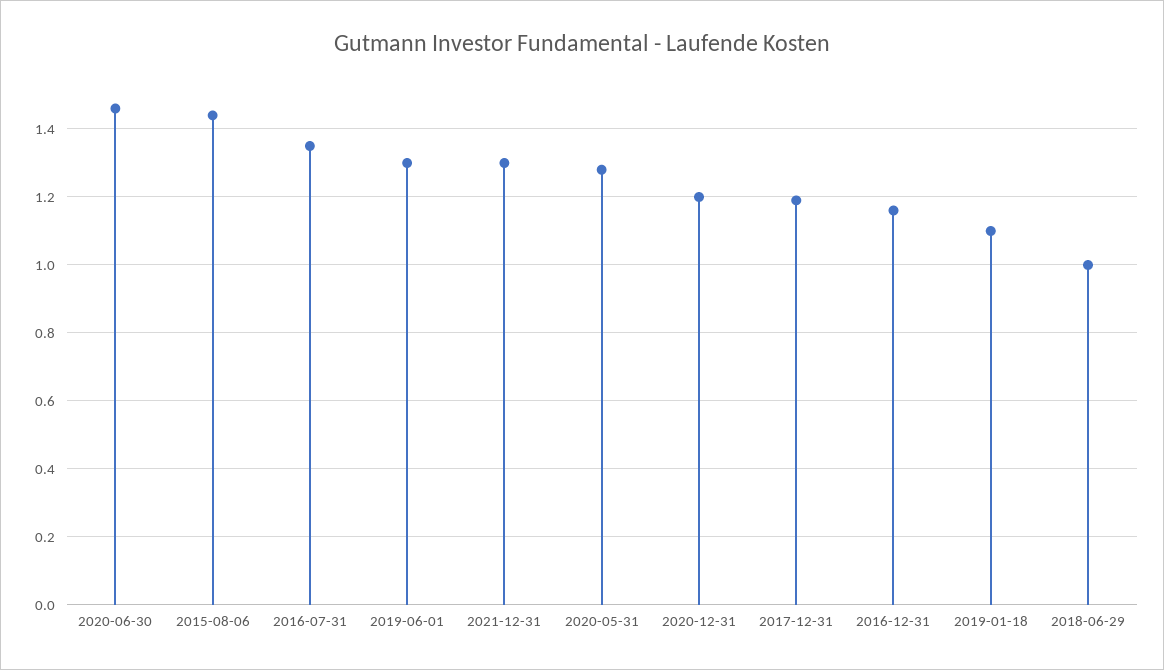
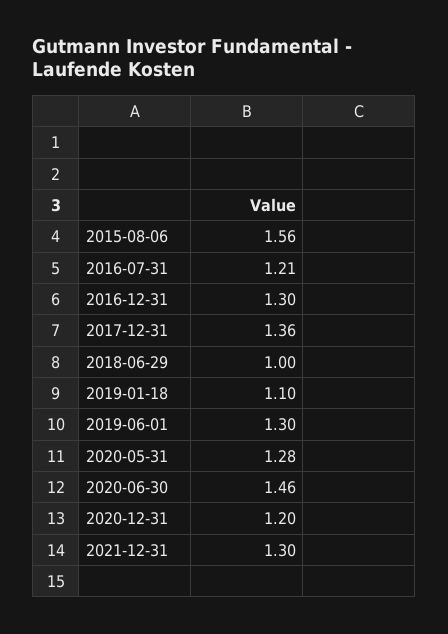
  {
    "2020-06-30": 1.46,
-   "2015-08-06": 1.45,
+   "2015-08-06": 1.56,
-   "2016-07-31": 1.35,
+   "2016-07-31": 1.21,
    "2019-06-01": 1.3,
    "2021-12-31": 1.3,
    "2020-05-31": 1.28,
    "2020-12-31": 1.2,
-   "2017-12-31": 1.2,
+   "2017-12-31": 1.36,
-   "2016-12-31": 1.15,
+   "2016-12-31": 1.3,
    "2019-01-18": 1.1,
    "2018-06-29": 1
  }

